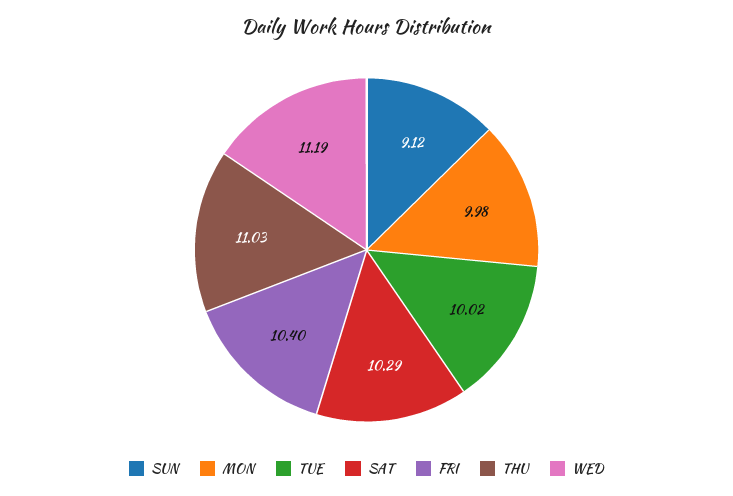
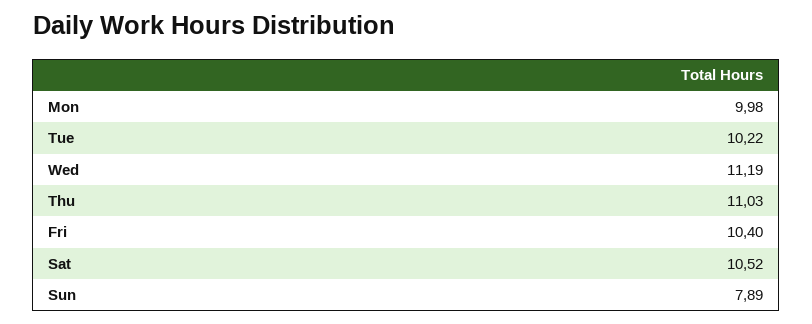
  {
-   "SUN": 9.12,
+   "SUN": 7.89,
    "MON": 9.98,
-   "TUE": 10.02,
+   "TUE": 10.22,
-   "SAT": 10.29,
+   "SAT": 10.52,
    "FRI": 10.4,
    "THU": 11.03,
    "WED": 11.19
  }

